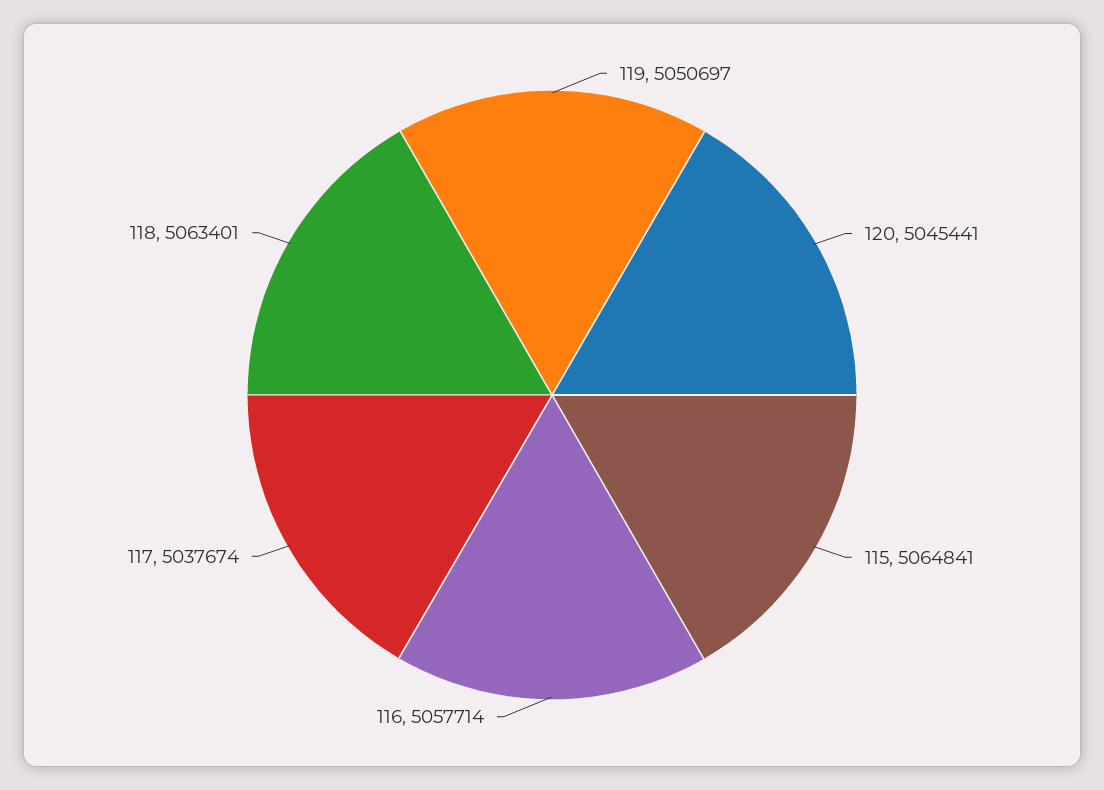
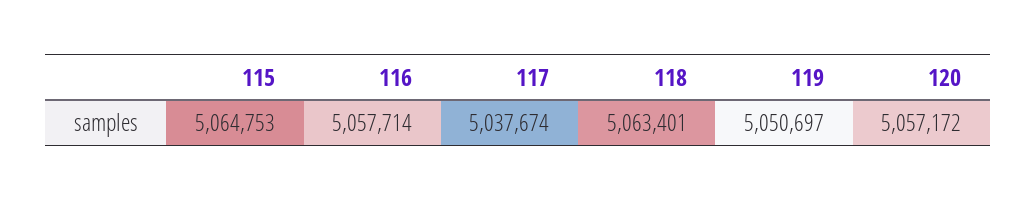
  {
    "119": 5050697,
-   "120": 5045441,
+   "120": 5057172,
-   "115": 5064841,
+   "115": 5064753,
    "116": 5057714,
    "117": 5037674,
    "118": 5063401
  }

